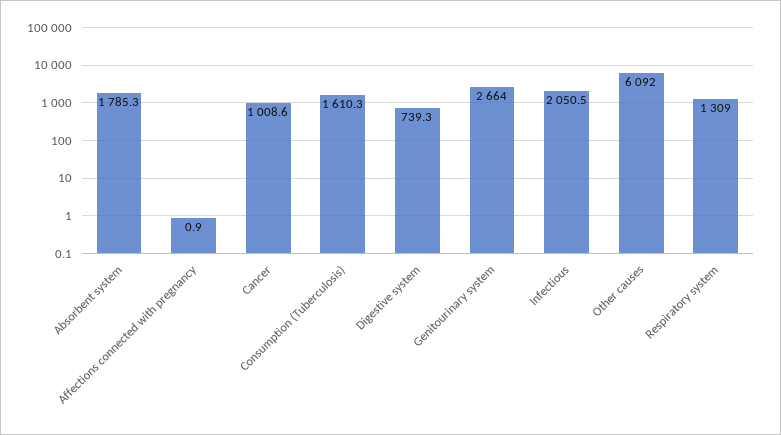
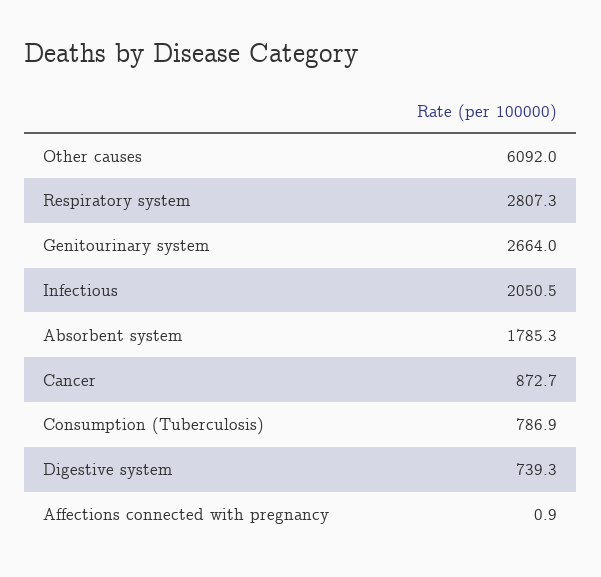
  {
    "Absorbent system": 1785.3,
    "Affections connected with pregnancy": 0.9,
-   "Cancer": 1008.6,
+   "Cancer": 872.7,
-   "Consumption (Tuberculosis)": 1610.3,
+   "Consumption (Tuberculosis)": 786.9,
    "Digestive system": 739.3,
    "Genitourinary system": 2664,
    "Infectious": 2050.5,
    "Other causes": 6092,
-   "Respiratory system": 1309
+   "Respiratory system": 2807.3
  }

